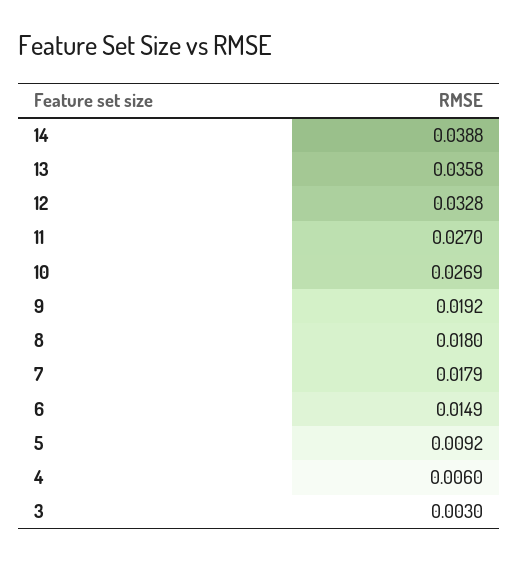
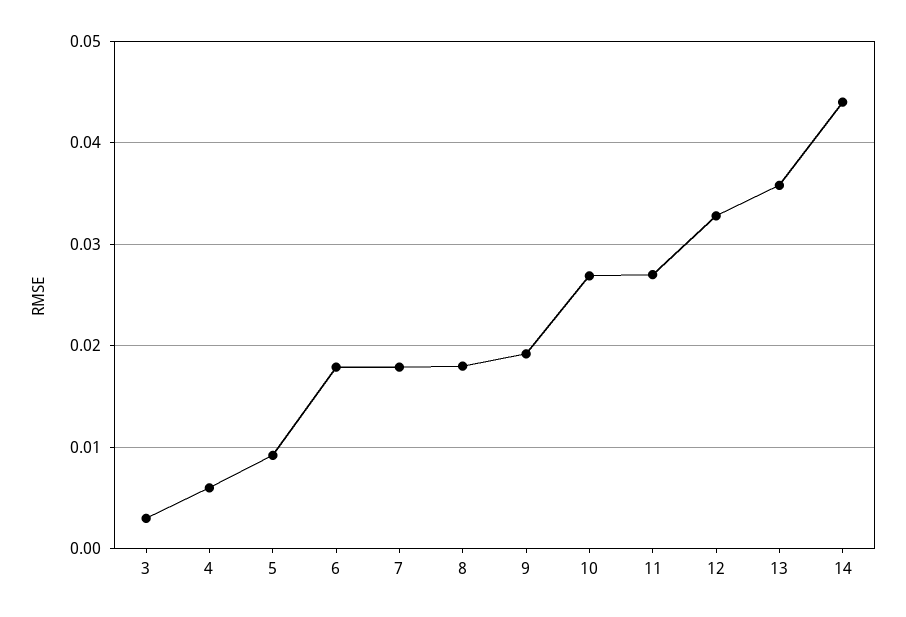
  {
-   "14": 0.0388,
+   "14": 0.044,
    "13": 0.0358,
    "12": 0.0328,
    "11": 0.027,
    "10": 0.0269,
    "9": 0.0192,
    "8": 0.018,
    "7": 0.0179,
-   "6": 0.0149,
+   "6": 0.018,
    "5": 0.0092,
    "4": 0.006,
    "3": 0.003
  }

